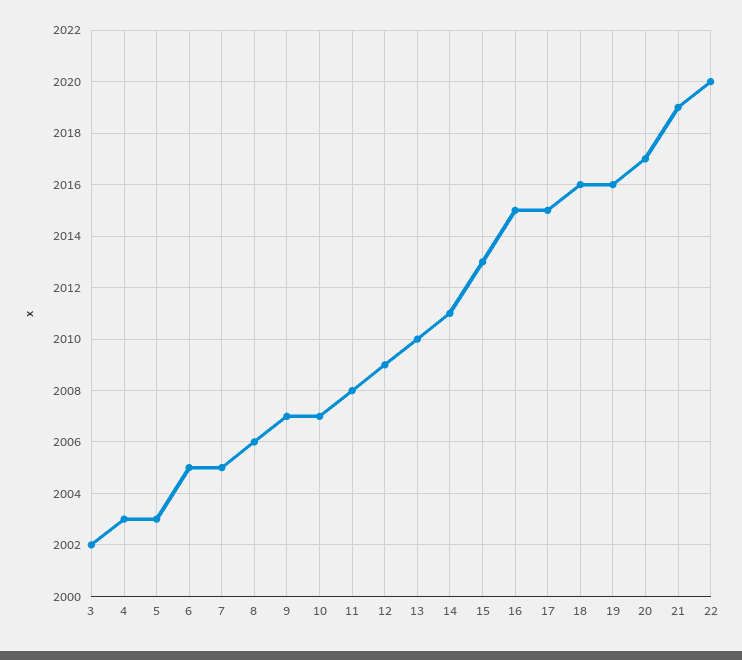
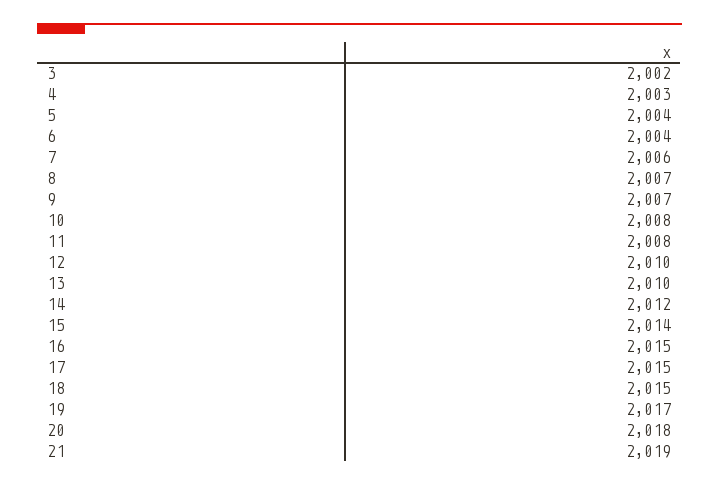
  {
    "3": 2002,
    "4": 2003,
-   "5": 2003,
+   "5": 2004,
-   "6": 2005,
+   "6": 2004,
-   "7": 2005,
+   "7": 2006,
-   "8": 2006,
+   "8": 2007,
    "9": 2007,
-   "10": 2007,
+   "10": 2008,
    "11": 2008,
-   "12": 2009,
+   "12": 2010,
    "13": 2010,
-   "14": 2011,
+   "14": 2012,
-   "15": 2013,
+   "15": 2014,
    "16": 2015,
    "17": 2015,
-   "18": 2016,
+   "18": 2015,
-   "19": 2016,
+   "19": 2017,
-   "20": 2017,
+   "20": 2018,
-   "21": 2019,
+   "21": 2019
-   "22": 2020
  }

